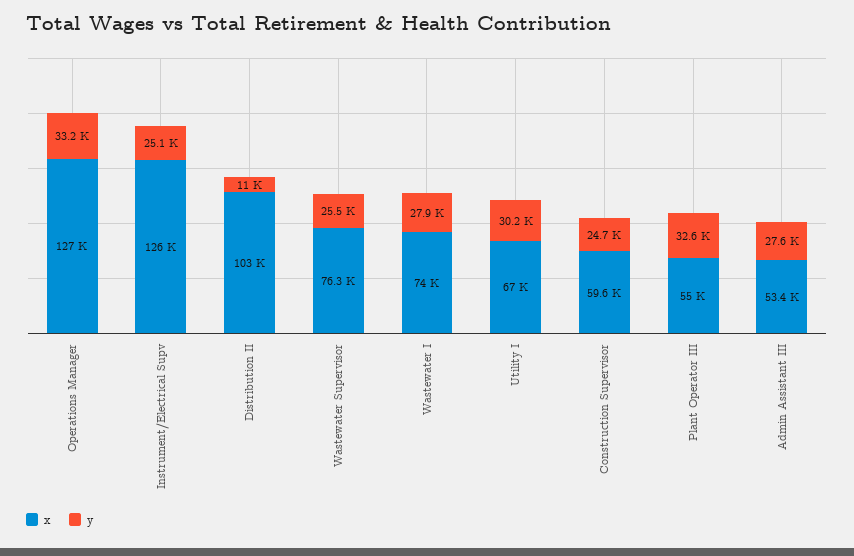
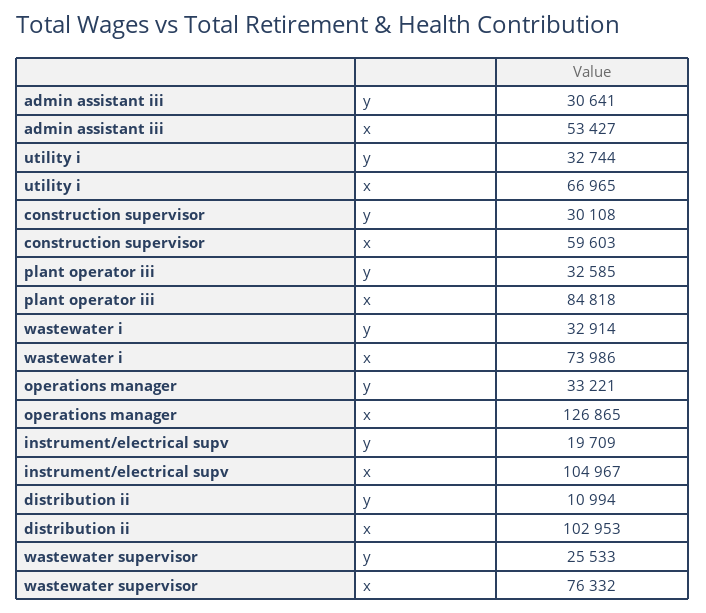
  {
    "x": {
      "Operations Manager": 126865,
-     "Instrument/Electrical Supv": 126000,
+     "Instrument/Electrical Supv": 104967,
      "Distribution II": 102953,
      "Wastewater Supervisor": 76332,
      "Wastewater I": 73986,
      "Utility I": 66965,
      "Construction Supervisor": 59603,
-     "Plant Operator III": 55000,
+     "Plant Operator III": 84818,
      "Admin Assistant III": 53427
    },
    "y": {
      "Operations Manager": 33221,
-     "Instrument/Electrical Supv": 25100,
+     "Instrument/Electrical Supv": 19709,
      "Distribution II": 10994,
      "Wastewater Supervisor": 25533,
-     "Wastewater I": 27900,
+     "Wastewater I": 32914,
-     "Utility I": 30200,
+     "Utility I": 32744,
-     "Construction Supervisor": 24700,
+     "Construction Supervisor": 30108,
      "Plant Operator III": 32585,
-     "Admin Assistant III": 27600
+     "Admin Assistant III": 30641
    }
  }

